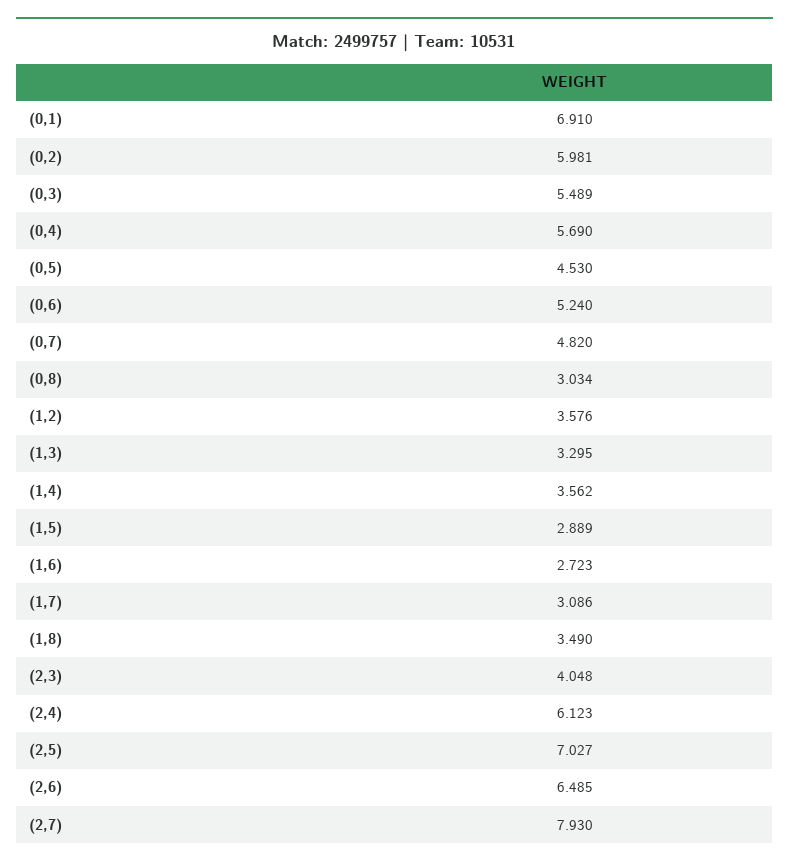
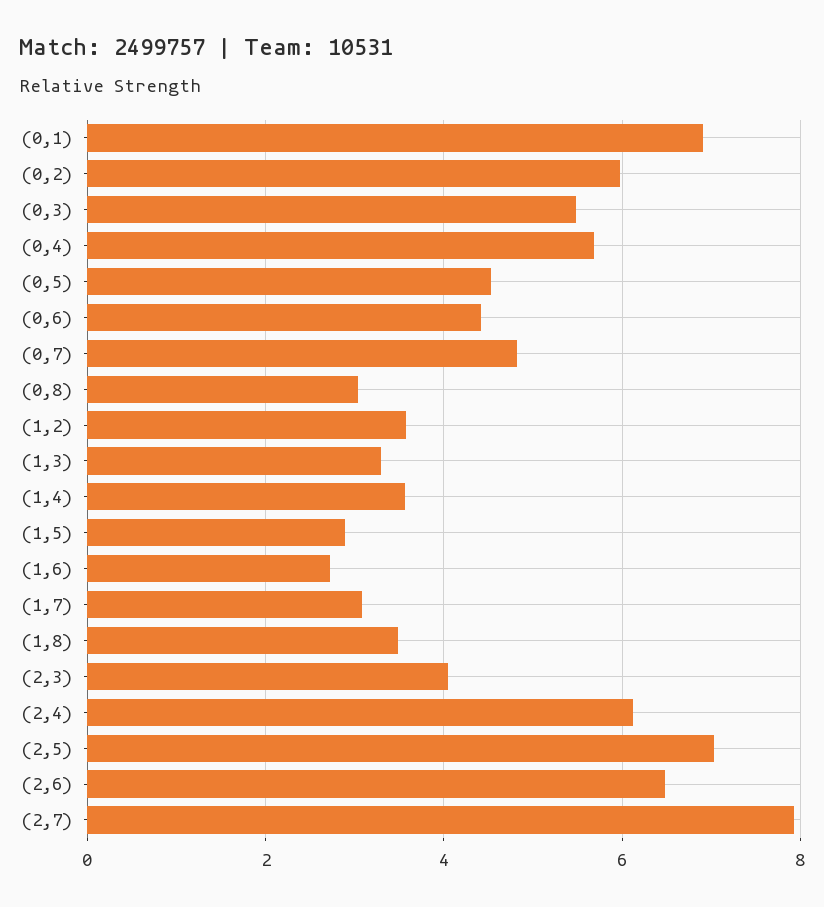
  {
    "(0,1)": 6.91,
    "(0,2)": 5.981,
    "(0,3)": 5.489,
    "(0,4)": 5.69,
    "(0,5)": 4.53,
-   "(0,6)": 5.24,
+   "(0,6)": 4.4,
    "(0,7)": 4.82,
    "(0,8)": 3.034,
    "(1,2)": 3.576,
    "(1,3)": 3.295,
    "(1,4)": 3.562,
    "(1,5)": 2.889,
    "(1,6)": 2.723,
    "(1,7)": 3.086,
    "(1,8)": 3.49,
    "(2,3)": 4.048,
    "(2,4)": 6.123,
    "(2,5)": 7.027,
    "(2,6)": 6.485,
    "(2,7)": 7.93
  }

